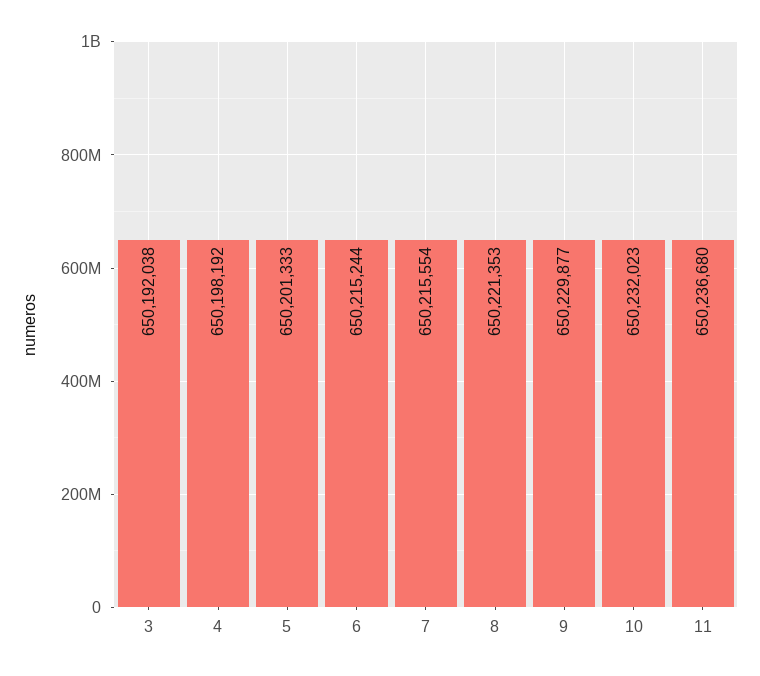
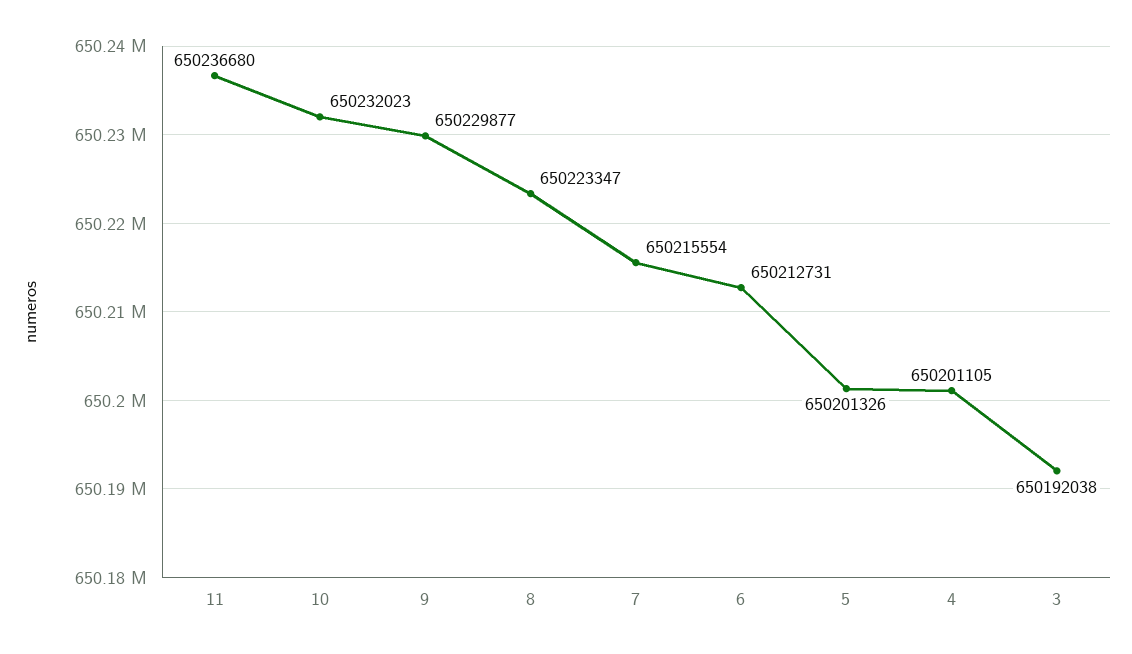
  {
    "3": 650192038,
-   "4": 650198192,
+   "4": 650201105,
-   "5": 650201333,
+   "5": 650201326,
-   "6": 650215244,
+   "6": 650212731,
    "7": 650215554,
-   "8": 650221353,
+   "8": 650223347,
    "9": 650229877,
    "10": 650232023,
    "11": 650236680
  }

